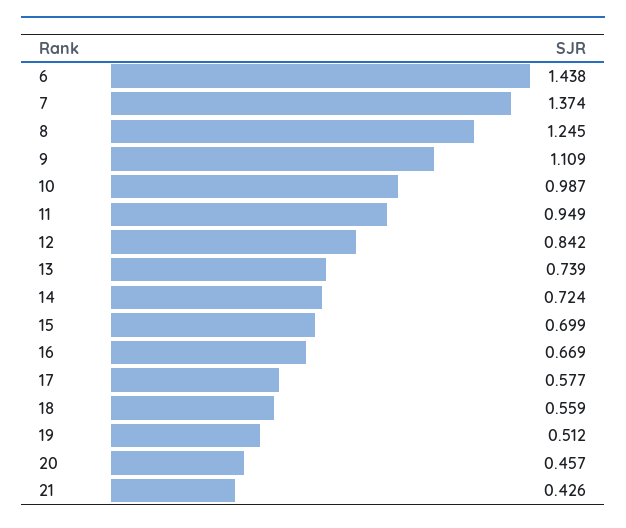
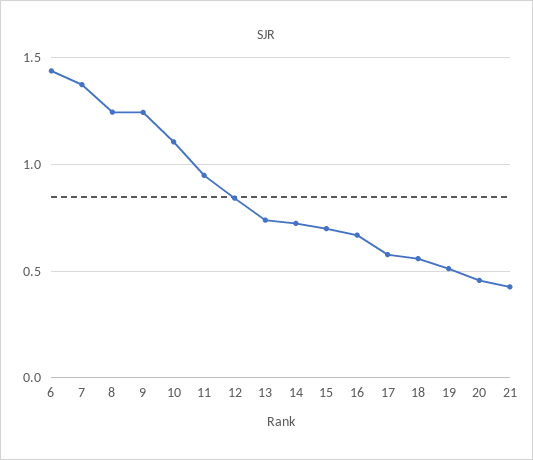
  {
    "6": 1.438,
    "7": 1.374,
    "8": 1.245,
-   "9": 1.109,
+   "9": 1.25,
-   "10": 0.987,
+   "10": 1.1,
    "11": 0.949,
    "12": 0.842,
    "13": 0.739,
    "14": 0.724,
    "15": 0.699,
    "16": 0.669,
    "17": 0.577,
    "18": 0.559,
    "19": 0.512,
    "20": 0.457,
    "21": 0.426
  }

